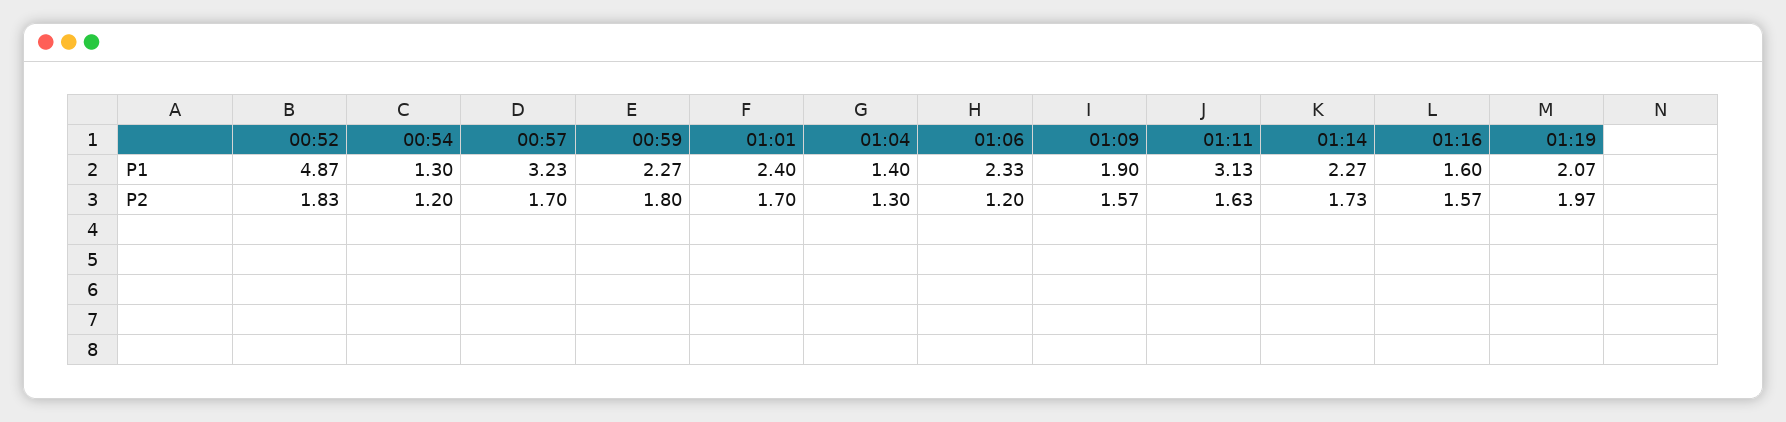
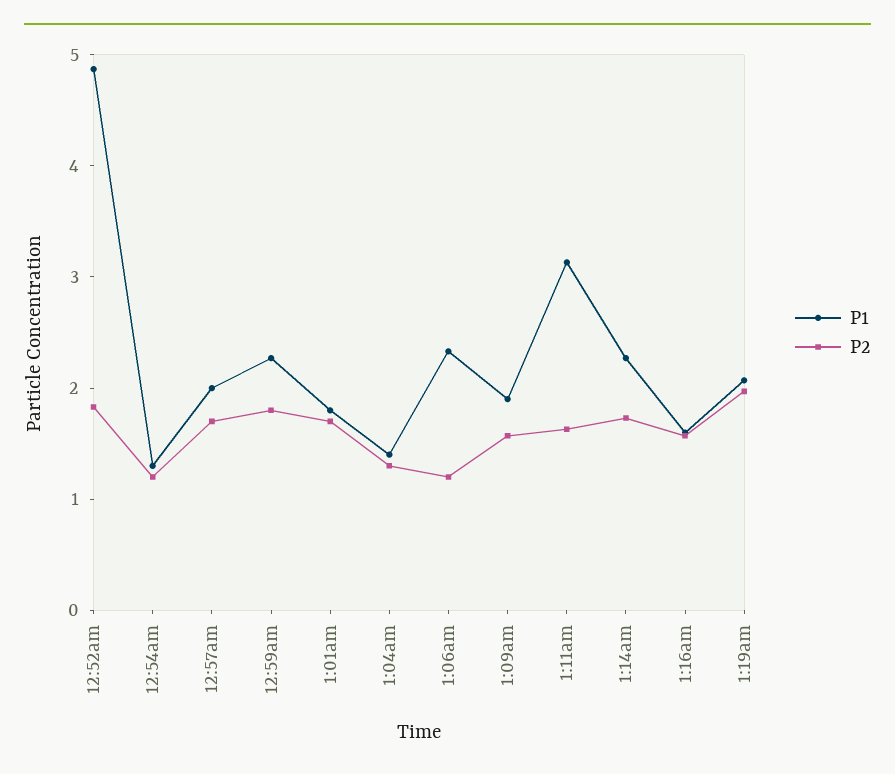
  {
    "P1": {
      "00:52": 4.87,
      "00:54": 1.3,
-     "00:57": 3.23,
+     "00:57": 2,
      "00:59": 2.27,
-     "01:01": 2.4,
+     "01:01": 1.8,
      "01:04": 1.4,
      "01:06": 2.33,
      "01:09": 1.9,
      "01:11": 3.13,
      "01:14": 2.27,
      "01:16": 1.6,
      "01:19": 2.07
    },
    "P2": {
      "00:52": 1.83,
      "00:54": 1.2,
      "00:57": 1.7,
      "00:59": 1.8,
      "01:01": 1.7,
      "01:04": 1.3,
      "01:06": 1.2,
      "01:09": 1.57,
      "01:11": 1.63,
      "01:14": 1.73,
      "01:16": 1.57,
      "01:19": 1.97
    }
  }

